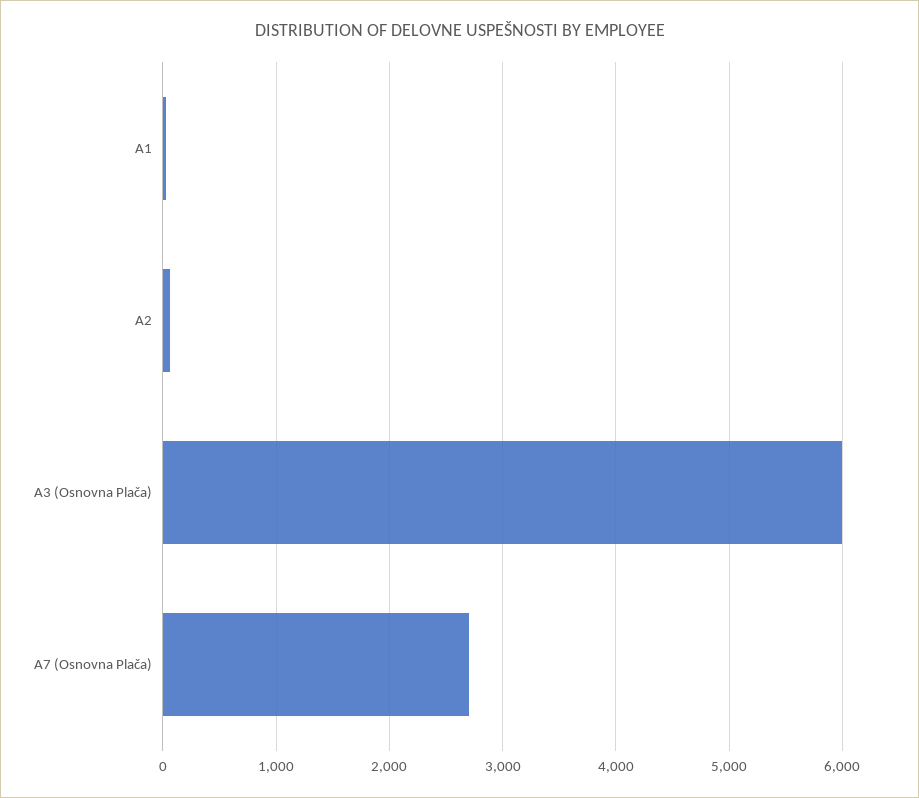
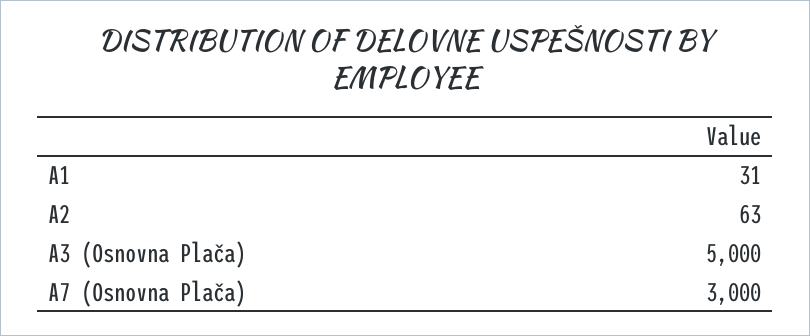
  {
    "A1": 31,
    "A2": 63,
-   "A3 (Osnovna Plača)": 6000,
+   "A3 (Osnovna Plača)": 5000,
-   "A7 (Osnovna Plača)": 2700
+   "A7 (Osnovna Plača)": 3000
  }

